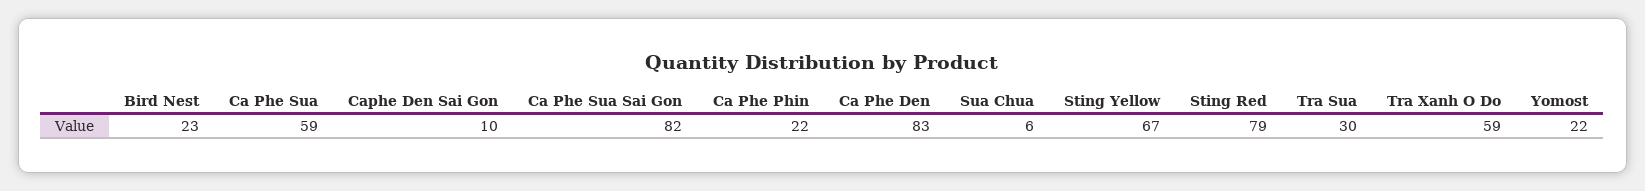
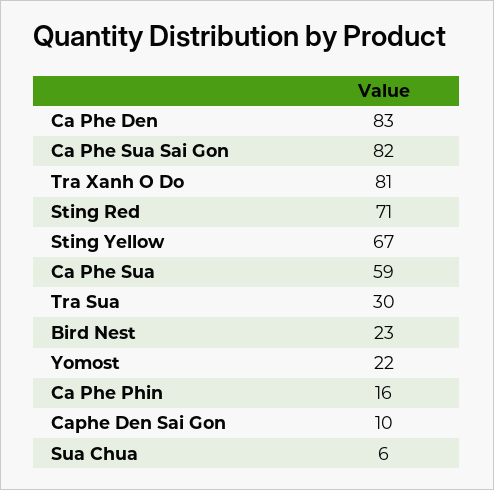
  {
    "Bird Nest": 23,
    "Ca Phe Sua": 59,
    "Caphe Den Sai Gon": 10,
    "Ca Phe Sua Sai Gon": 82,
-   "Ca Phe Phin": 22,
+   "Ca Phe Phin": 16,
    "Ca Phe Den": 83,
    "Sua Chua": 6,
    "Sting Yellow": 67,
-   "Sting Red": 79,
+   "Sting Red": 71,
    "Tra Sua": 30,
-   "Tra Xanh O Do": 59,
+   "Tra Xanh O Do": 81,
    "Yomost": 22
  }

